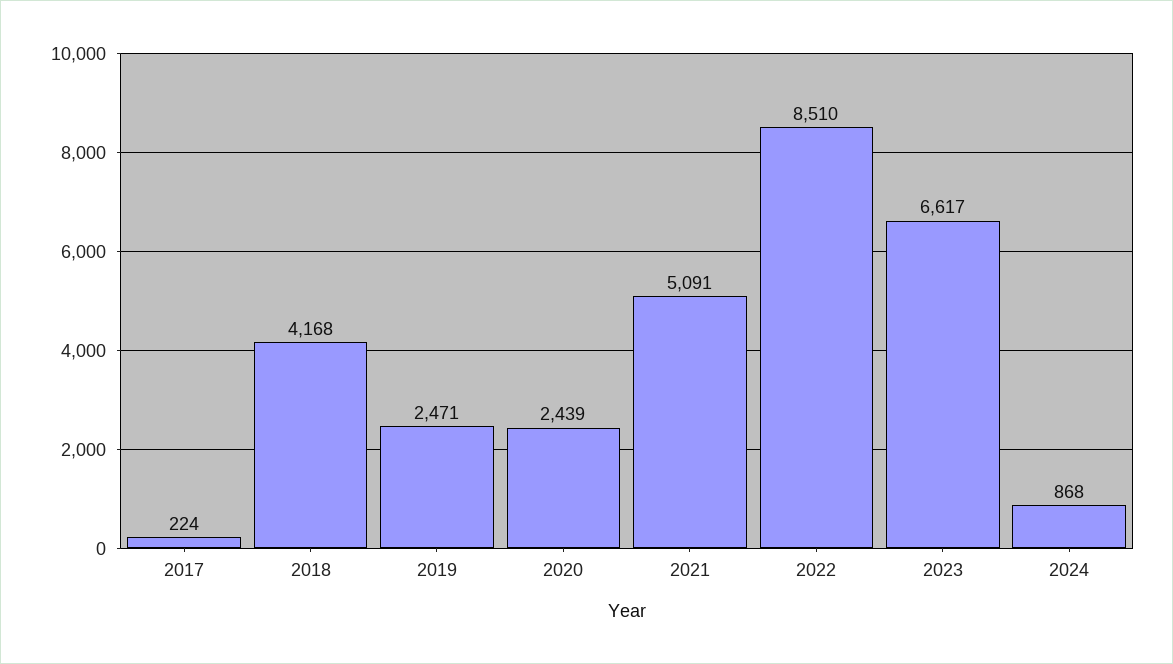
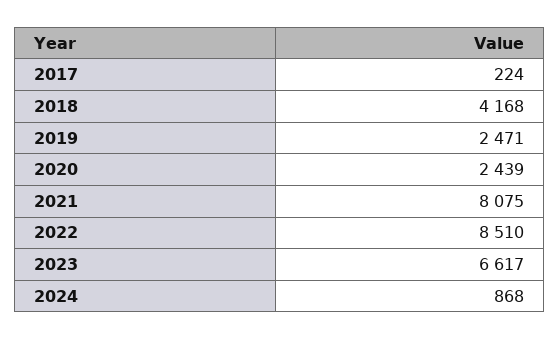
  {
    "2017": 224,
    "2018": 4168,
    "2019": 2471,
    "2020": 2439,
-   "2021": 5091,
+   "2021": 8075,
    "2022": 8510,
    "2023": 6617,
    "2024": 868
  }

